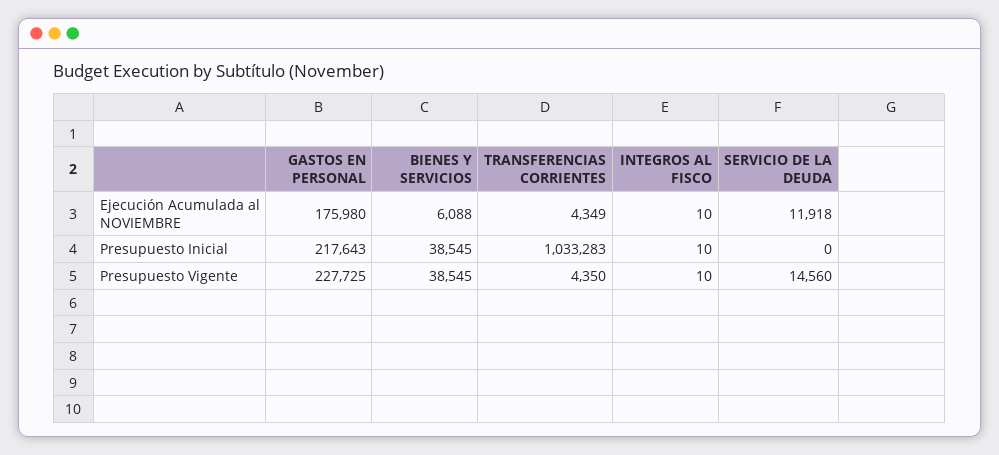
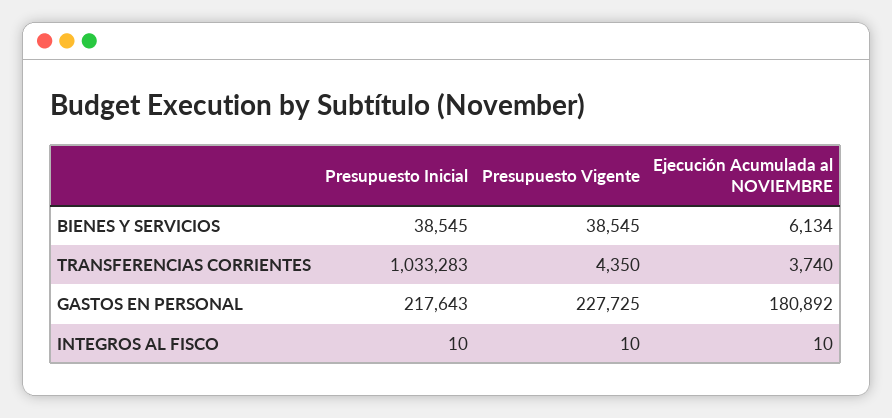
  {
    "GASTOS EN PERSONAL": {
-     "Ejecución Acumulada al NOVIEMBRE": 175980,
+     "Ejecución Acumulada al NOVIEMBRE": 180892,
      "Presupuesto Inicial": 217643,
      "Presupuesto Vigente": 227725
    },
    "BIENES Y SERVICIOS": {
-     "Ejecución Acumulada al NOVIEMBRE": 6088,
+     "Ejecución Acumulada al NOVIEMBRE": 6134,
      "Presupuesto Inicial": 38545,
      "Presupuesto Vigente": 38545
    },
    "TRANSFERENCIAS CORRIENTES": {
-     "Ejecución Acumulada al NOVIEMBRE": 4349,
+     "Ejecución Acumulada al NOVIEMBRE": 3740,
      "Presupuesto Inicial": 1033283,
      "Presupuesto Vigente": 4350
    },
    "INTEGROS AL FISCO": {
      "Ejecución Acumulada al NOVIEMBRE": 10,
      "Presupuesto Inicial": 10,
      "Presupuesto Vigente": 10
-   },
+   }
-   "SERVICIO DE LA DEUDA": {
-     "Ejecución Acumulada al NOVIEMBRE": 11918,
-     "Presupuesto Inicial": 0,
-     "Presupuesto Vigente": 14560
-   }
  }

